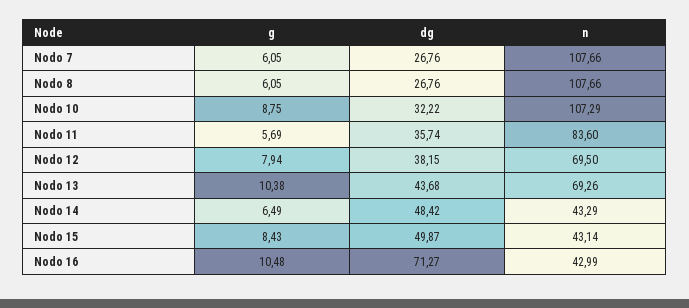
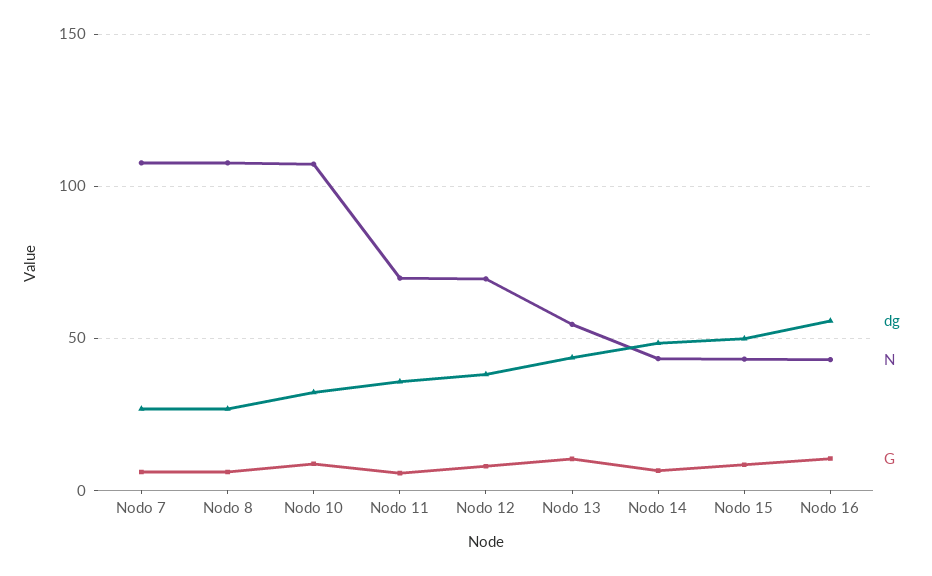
  {
    "g": {
      "Nodo 7": 6.05,
      "Nodo 8": 6.05,
      "Nodo 10": 8.75,
      "Nodo 11": 5.69,
      "Nodo 12": 7.94,
      "Nodo 13": 10.38,
      "Nodo 14": 6.49,
      "Nodo 15": 8.43,
      "Nodo 16": 10.48
    },
    "dg": {
      "Nodo 7": 26.76,
      "Nodo 8": 26.76,
      "Nodo 10": 32.22,
      "Nodo 11": 35.74,
      "Nodo 12": 38.15,
      "Nodo 13": 43.68,
      "Nodo 14": 48.42,
      "Nodo 15": 49.87,
-     "Nodo 16": 71.27
+     "Nodo 16": 55
    },
    "n": {
      "Nodo 7": 107.66,
      "Nodo 8": 107.66,
      "Nodo 10": 107.29,
-     "Nodo 11": 83.6,
+     "Nodo 11": 70,
      "Nodo 12": 69.5,
-     "Nodo 13": 69.26,
+     "Nodo 13": 55,
      "Nodo 14": 43.29,
      "Nodo 15": 43.14,
      "Nodo 16": 42.99
    }
  }

